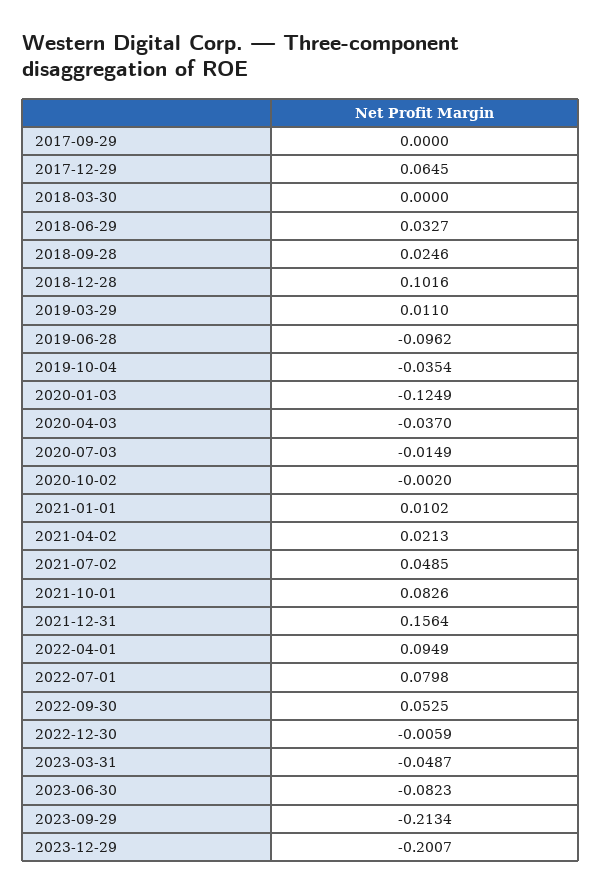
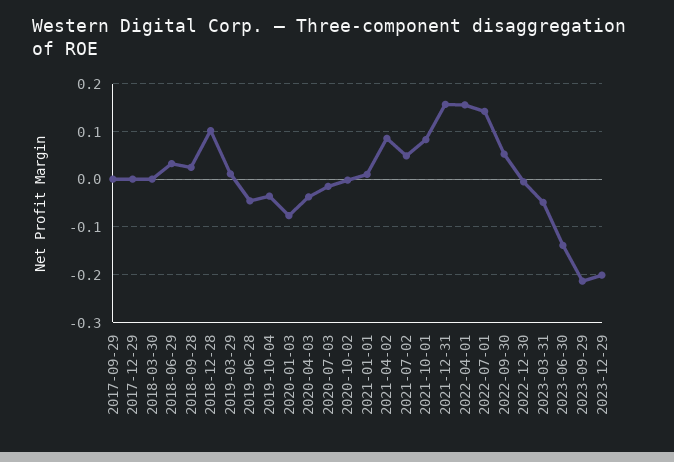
  {
    "2017-09-29": 0,
-   "2017-12-29": 0.0645,
+   "2017-12-29": 0,
    "2018-03-30": 0,
    "2018-06-29": 0.0327,
    "2018-09-28": 0.0246,
    "2018-12-28": 0.1016,
    "2019-03-29": 0.011,
-   "2019-06-28": -0.0962,
+   "2019-06-28": -0.04,
    "2019-10-04": -0.0354,
-   "2020-01-03": -0.1249,
+   "2020-01-03": -0.08,
    "2020-04-03": -0.037,
    "2020-07-03": -0.0149,
    "2020-10-02": -0.002,
    "2021-01-01": 0.0102,
-   "2021-04-02": 0.0213,
+   "2021-04-02": 0.08,
    "2021-07-02": 0.0485,
    "2021-10-01": 0.0826,
    "2021-12-31": 0.1564,
-   "2022-04-01": 0.0949,
+   "2022-04-01": 0.16,
-   "2022-07-01": 0.0798,
+   "2022-07-01": 0.14,
    "2022-09-30": 0.0525,
    "2022-12-30": -0.0059,
    "2023-03-31": -0.0487,
-   "2023-06-30": -0.0823,
+   "2023-06-30": -0.14,
    "2023-09-29": -0.2134,
    "2023-12-29": -0.2007
  }

